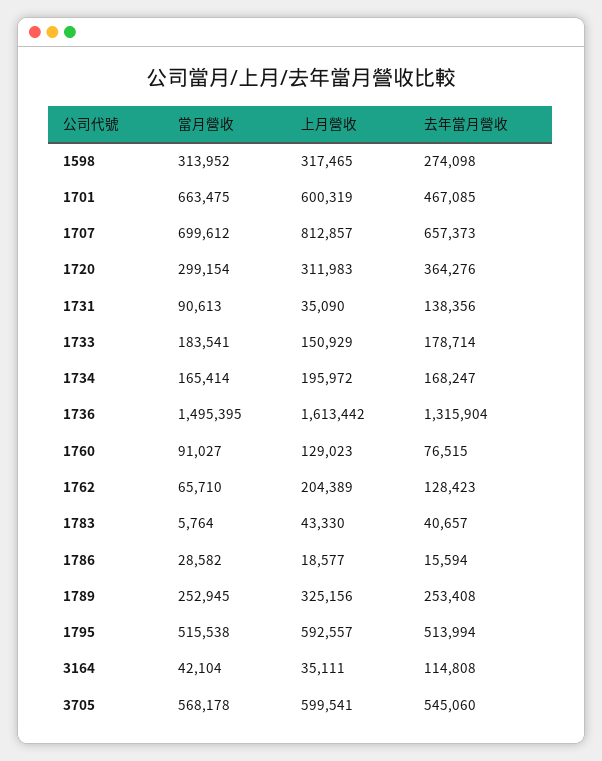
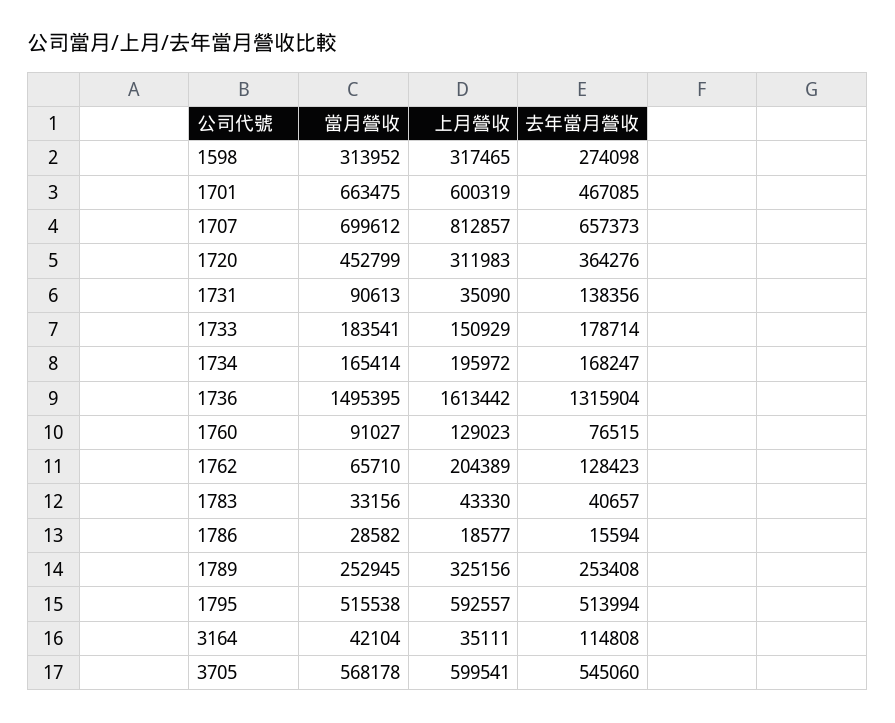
  {
    "當月營收": {
      "1598": 313952,
      "1701": 663475,
      "1707": 699612,
-     "1720": 299154,
+     "1720": 452799,
      "1731": 90613,
      "1733": 183541,
      "1734": 165414,
      "1736": 1495395,
      "1760": 91027,
      "1762": 65710,
-     "1783": 5764,
+     "1783": 33156,
      "1786": 28582,
      "1789": 252945,
      "1795": 515538,
      "3164": 42104,
      "3705": 568178
    },
    "上月營收": {
      "1598": 317465,
      "1701": 600319,
      "1707": 812857,
      "1720": 311983,
      "1731": 35090,
      "1733": 150929,
      "1734": 195972,
      "1736": 1613442,
      "1760": 129023,
      "1762": 204389,
      "1783": 43330,
      "1786": 18577,
      "1789": 325156,
      "1795": 592557,
      "3164": 35111,
      "3705": 599541
    },
    "去年當月營收": {
      "1598": 274098,
      "1701": 467085,
      "1707": 657373,
      "1720": 364276,
      "1731": 138356,
      "1733": 178714,
      "1734": 168247,
      "1736": 1315904,
      "1760": 76515,
      "1762": 128423,
      "1783": 40657,
      "1786": 15594,
      "1789": 253408,
      "1795": 513994,
      "3164": 114808,
      "3705": 545060
    }
  }

